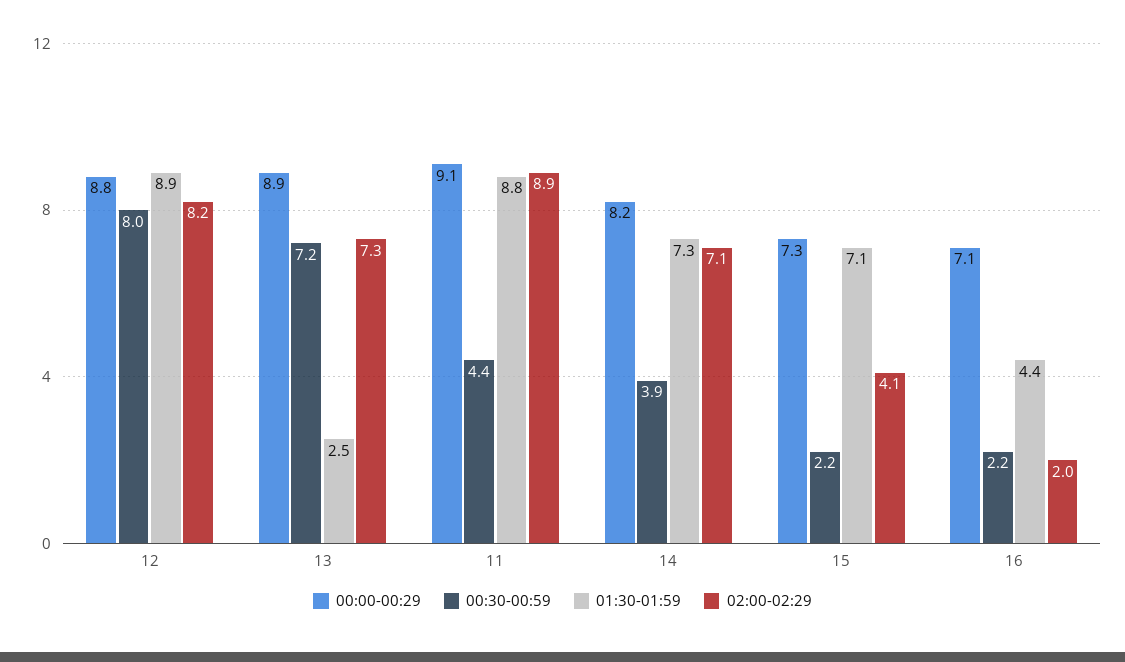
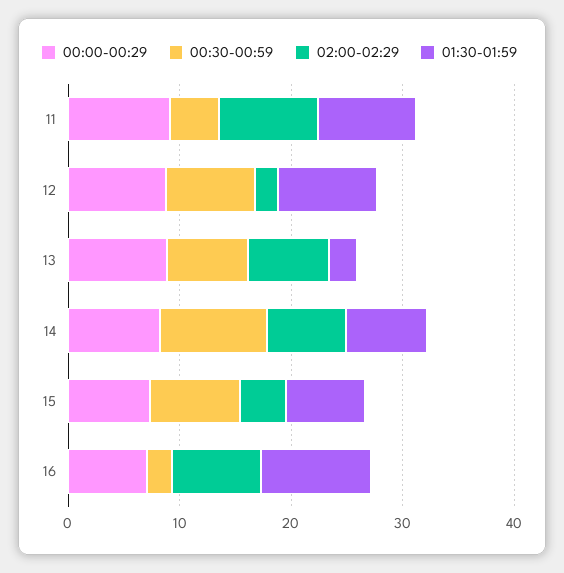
  {
    "00:00-00:29": {
      "12": 8.8,
      "13": 8.9,
      "11": 9.1,
      "14": 8.2,
      "15": 7.3,
      "16": 7.1
    },
    "00:30-00:59": {
      "12": 8,
      "13": 7.2,
      "11": 4.4,
-     "14": 3.9,
+     "14": 10,
-     "15": 2.2,
+     "15": 8,
      "16": 2.2
    },
    "01:30-01:59": {
      "12": 8.9,
      "13": 2.5,
      "11": 8.8,
      "14": 7.3,
      "15": 7.1,
-     "16": 4.4
+     "16": 10
    },
    "02:00-02:29": {
-     "12": 8.2,
+     "12": 2,
      "13": 7.3,
      "11": 8.9,
      "14": 7.1,
      "15": 4.1,
-     "16": 2
+     "16": 8
    }
  }

